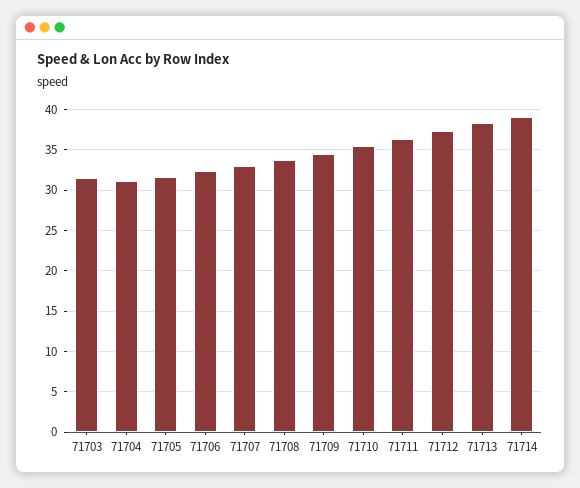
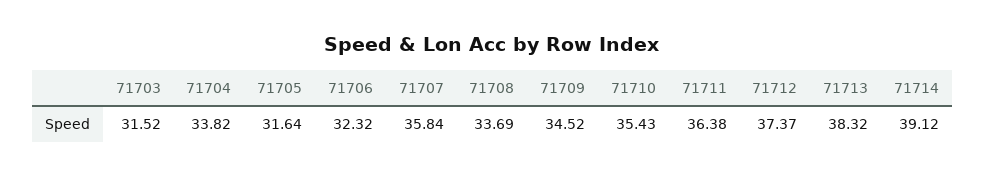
  {
    "71703": 31.52,
-   "71704": 31,
+   "71704": 33.82,
    "71705": 31.64,
    "71706": 32.32,
-   "71707": 33,
+   "71707": 35.84,
    "71708": 33.69,
    "71709": 34.52,
    "71710": 35.43,
    "71711": 36.38,
    "71712": 37.37,
    "71713": 38.32,
    "71714": 39.12
  }

